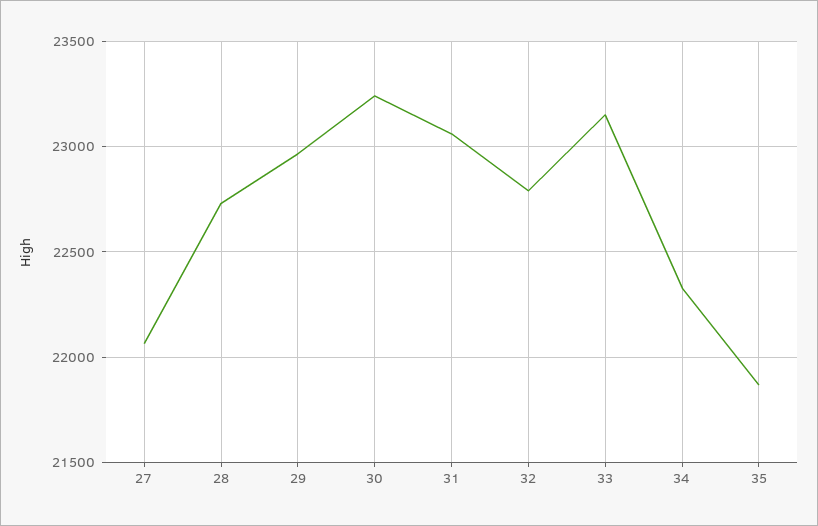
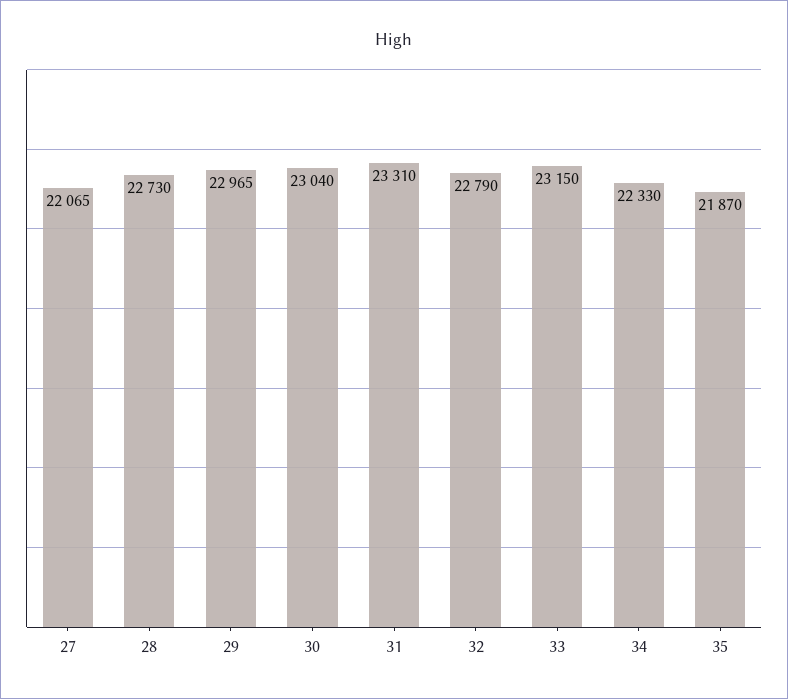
  {
    "27": 22065,
    "28": 22730,
    "29": 22965,
-   "30": 23250,
+   "30": 23040,
-   "31": 23050,
+   "31": 23310,
    "32": 22790,
    "33": 23150,
    "34": 22330,
    "35": 21870
  }

